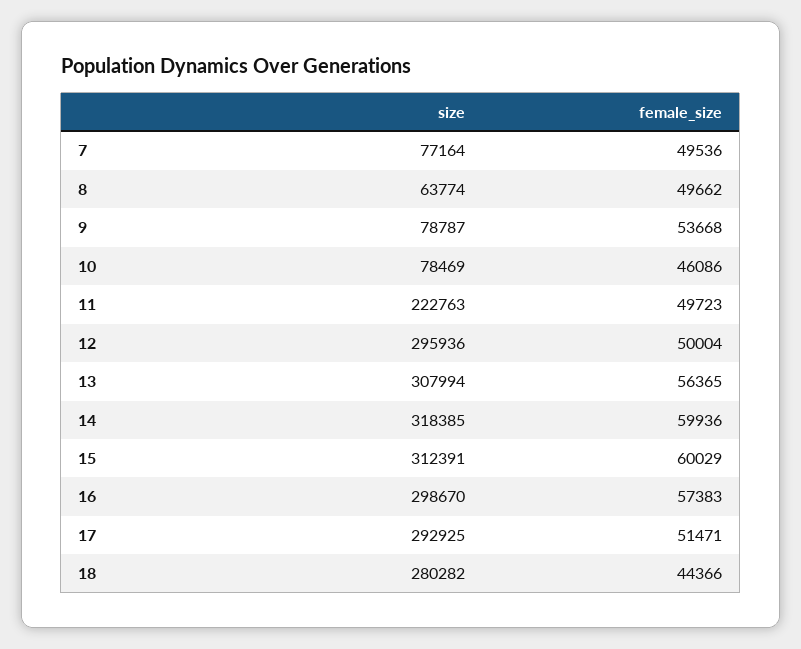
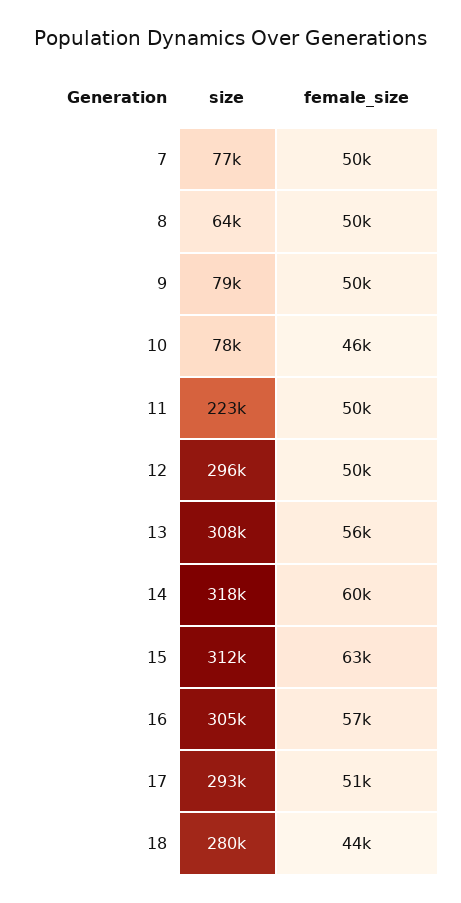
  {
    "size": {
      "7": 77164,
      "8": 63774,
      "9": 78787,
      "10": 78469,
      "11": 222763,
      "12": 295936,
      "13": 307994,
      "14": 318385,
      "15": 312391,
-     "16": 298670,
+     "16": 305000,
      "17": 292925,
      "18": 280282
    },
    "female_size": {
      "7": 49536,
      "8": 49662,
-     "9": 53668,
+     "9": 50000,
      "10": 46086,
      "11": 49723,
      "12": 50004,
      "13": 56365,
      "14": 59936,
-     "15": 60029,
+     "15": 63000,
      "16": 57383,
      "17": 51471,
      "18": 44366
    }
  }

